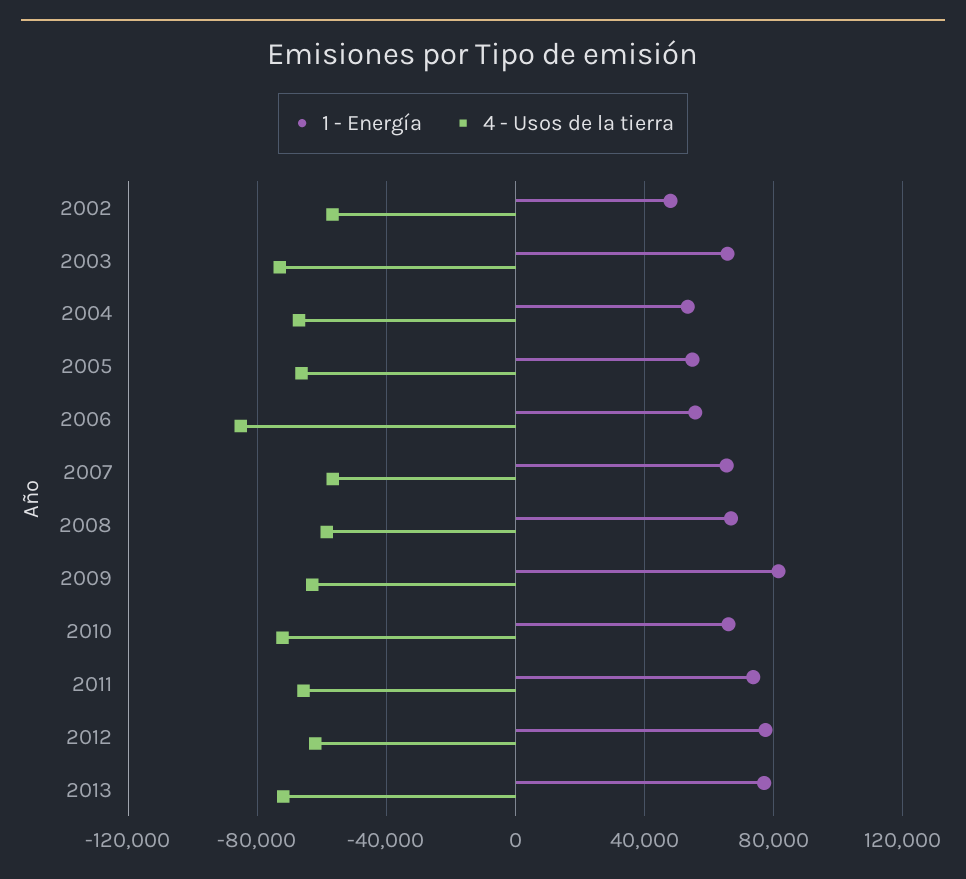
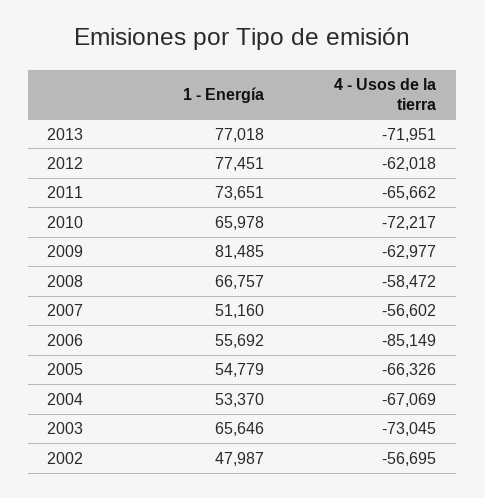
  {
    "1 - Energía": {
      "2002": 47987,
      "2003": 65646,
      "2004": 53370,
      "2005": 54779,
      "2006": 55692,
-     "2007": 65000,
+     "2007": 51160,
      "2008": 66757,
      "2009": 81485,
      "2010": 65978,
      "2011": 73651,
      "2012": 77451,
      "2013": 77018
    },
    "4 - Usos de la tierra": {
      "2002": -56695,
      "2003": -73045,
      "2004": -67069,
      "2005": -66326,
      "2006": -85149,
      "2007": -56602,
      "2008": -58472,
      "2009": -62977,
      "2010": -72217,
      "2011": -65662,
      "2012": -62018,
      "2013": -71951
    }
  }

